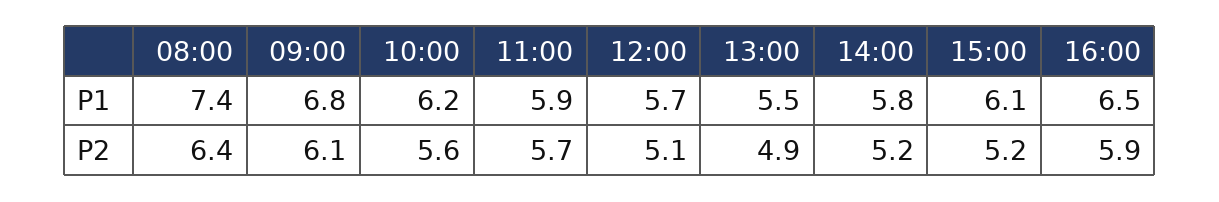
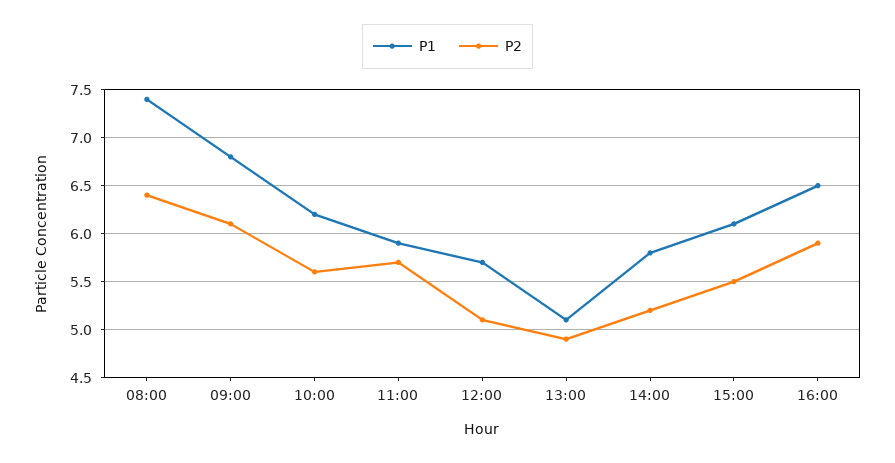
  {
    "P1": {
      "08:00": 7.4,
      "09:00": 6.8,
      "10:00": 6.2,
      "11:00": 5.9,
      "12:00": 5.7,
-     "13:00": 5.5,
+     "13:00": 5.1,
      "14:00": 5.8,
      "15:00": 6.1,
      "16:00": 6.5
    },
    "P2": {
      "08:00": 6.4,
      "09:00": 6.1,
      "10:00": 5.6,
      "11:00": 5.7,
      "12:00": 5.1,
      "13:00": 4.9,
      "14:00": 5.2,
-     "15:00": 5.2,
+     "15:00": 5.5,
      "16:00": 5.9
    }
  }

